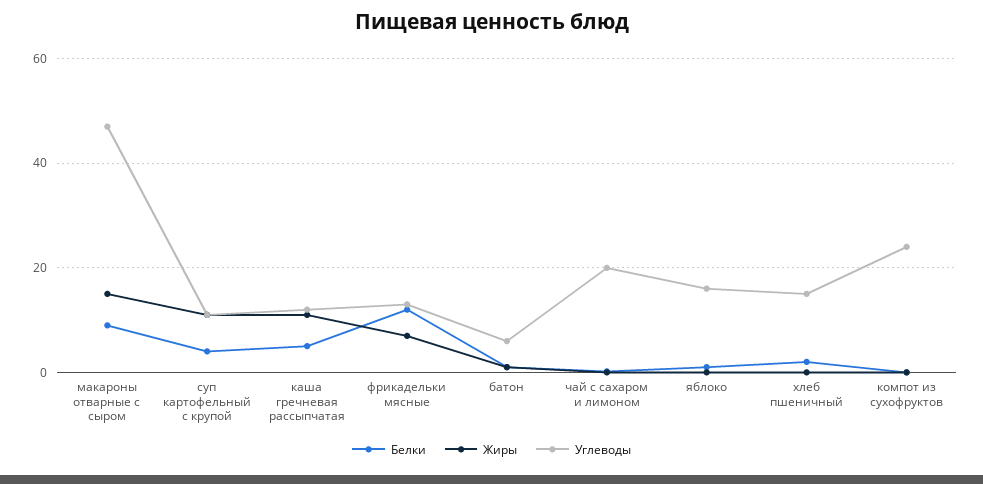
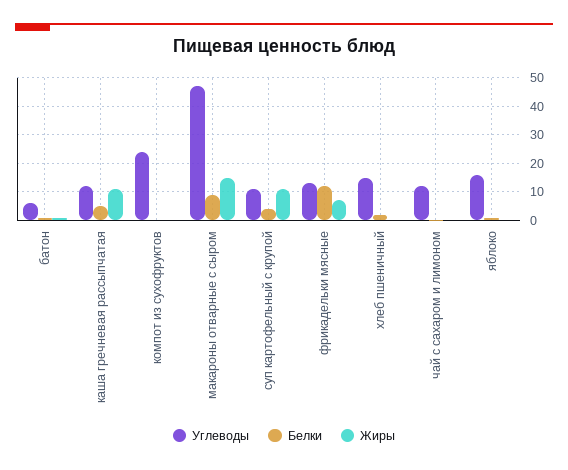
  {
    "Белки": {
      "макароны отварные с сыром": 10,
      "суп картофельный с крупой": 4,
      "каша гречневая рассыпчатая": 6,
      "фрикадельки мясные": 12,
      "батон": 2,
      "чай с сахаром и лимоном": 0,
      "яблоко": 2,
      "хлеб пшеничный": 2,
      "компот из сухофруктов": 0
    },
    "Жиры": {
      "макароны отварные с сыром": 16,
      "суп картофельный с крупой": 12,
      "каша гречневая рассыпчатая": 12,
      "фрикадельки мясные": 8,
      "батон": 2,
      "чай с сахаром и лимоном": 0,
      "яблоко": 0,
      "хлеб пшеничный": 0,
      "компот из сухофруктов": 0
    },
    "Углеводы": {
      "макароны отварные с сыром": 48,
      "суп картофельный с крупой": 12,
      "каша гречневая рассыпчатая": 12,
      "фрикадельки мясные": 14,
      "батон": 6,
-     "чай с сахаром и лимоном": 20,
+     "чай с сахаром и лимоном": 12.5,
      "яблоко": 16,
      "хлеб пшеничный": 16,
      "компот из сухофруктов": 24
    }
  }

